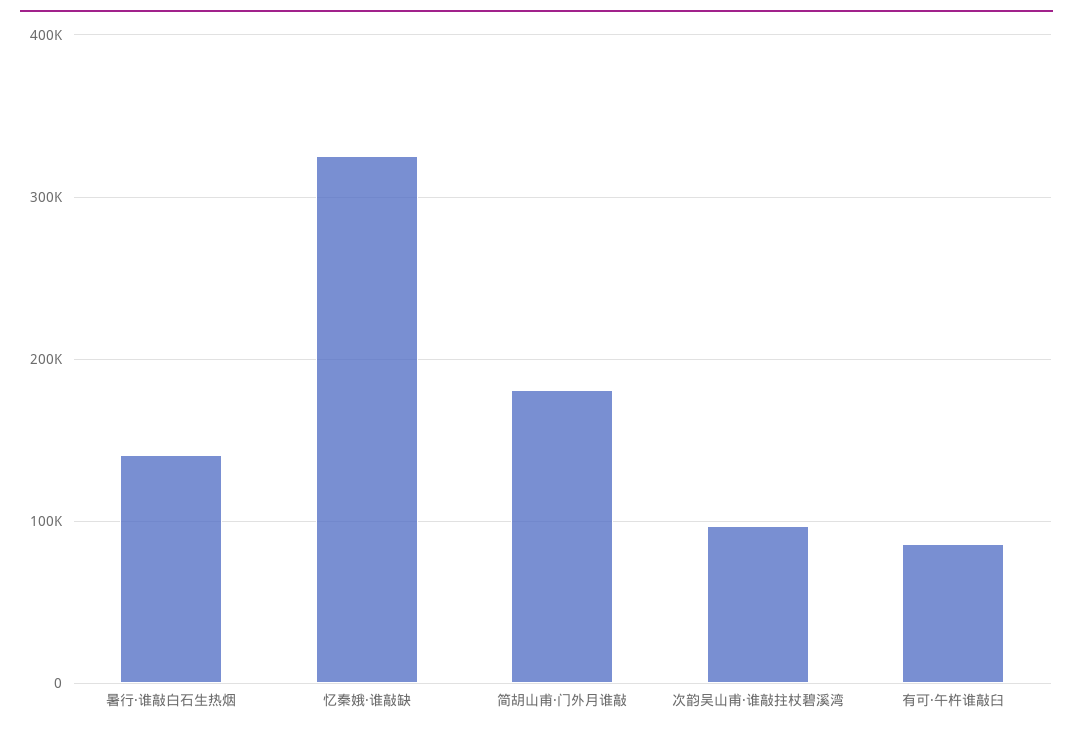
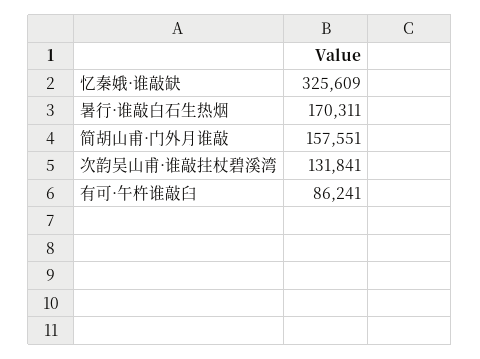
  {
-   "暑行·谁敲白石生热烟": 140000,
+   "暑行·谁敲白石生热烟": 170311,
    "忆秦娥·谁敲缺": 325609,
-   "简胡山甫·门外月谁敲": 180000,
+   "简胡山甫·门外月谁敲": 157551,
-   "次韵吴山甫·谁敲拄杖碧溪湾": 100000,
+   "次韵吴山甫·谁敲拄杖碧溪湾": 131841,
    "有可·午杵谁敲臼": 86241
  }

